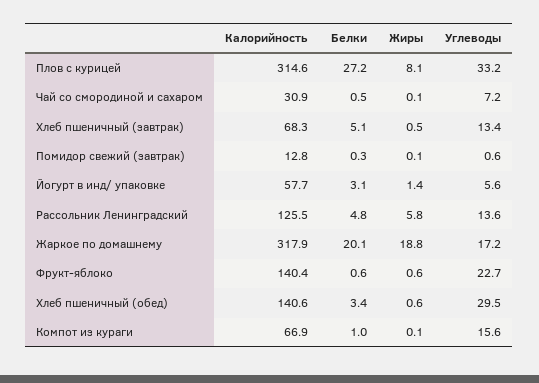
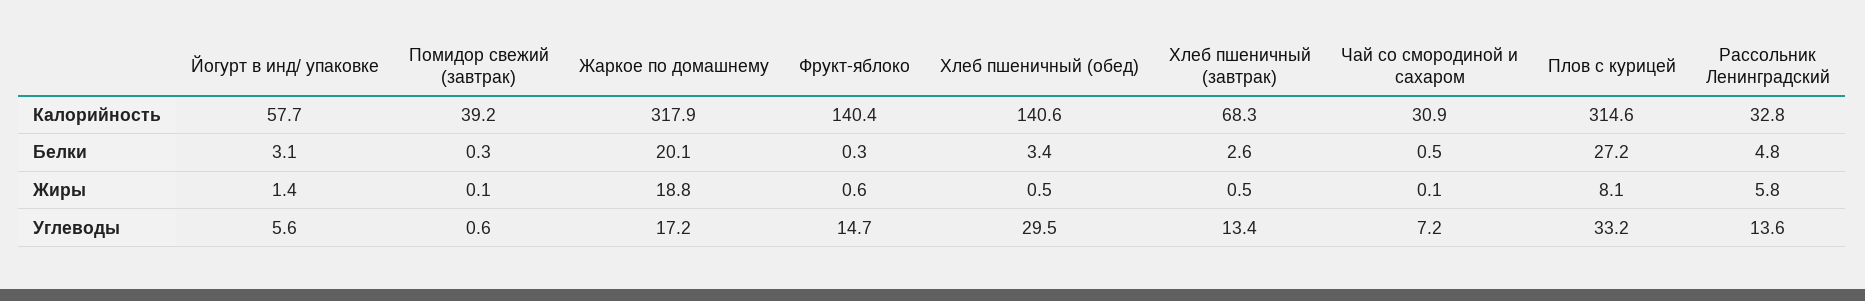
  {
    "Калорийность": {
      "Плов с курицей": 314.6,
      "Чай со смородиной и сахаром": 30.9,
      "Хлеб пшеничный (завтрак)": 68.3,
-     "Помидор свежий (завтрак)": 12.8,
+     "Помидор свежий (завтрак)": 39.2,
      "Йогурт в инд/ упаковке": 57.7,
-     "Рассольник Ленинградский": 125.5,
+     "Рассольник Ленинградский": 32.8,
      "Жаркое по домашнему": 317.9,
      "Фрукт-яблоко": 140.4,
-     "Хлеб пшеничный (обед)": 140.6,
+     "Хлеб пшеничный (обед)": 140.6
-     "Компот из кураги": 66.9
    },
    "Белки": {
      "Плов с курицей": 27.2,
      "Чай со смородиной и сахаром": 0.5,
-     "Хлеб пшеничный (завтрак)": 5.1,
+     "Хлеб пшеничный (завтрак)": 2.6,
      "Помидор свежий (завтрак)": 0.3,
      "Йогурт в инд/ упаковке": 3.1,
      "Рассольник Ленинградский": 4.8,
      "Жаркое по домашнему": 20.1,
-     "Фрукт-яблоко": 0.6,
+     "Фрукт-яблоко": 0.3,
-     "Хлеб пшеничный (обед)": 3.4,
+     "Хлеб пшеничный (обед)": 3.4
-     "Компот из кураги": 1
    },
    "Жиры": {
      "Плов с курицей": 8.1,
      "Чай со смородиной и сахаром": 0.1,
      "Хлеб пшеничный (завтрак)": 0.5,
      "Помидор свежий (завтрак)": 0.1,
      "Йогурт в инд/ упаковке": 1.4,
      "Рассольник Ленинградский": 5.8,
      "Жаркое по домашнему": 18.8,
      "Фрукт-яблоко": 0.6,
-     "Хлеб пшеничный (обед)": 0.6,
+     "Хлеб пшеничный (обед)": 0.5
-     "Компот из кураги": 0.1
    },
    "Углеводы": {
      "Плов с курицей": 33.2,
      "Чай со смородиной и сахаром": 7.2,
      "Хлеб пшеничный (завтрак)": 13.4,
      "Помидор свежий (завтрак)": 0.6,
      "Йогурт в инд/ упаковке": 5.6,
      "Рассольник Ленинградский": 13.6,
      "Жаркое по домашнему": 17.2,
-     "Фрукт-яблоко": 22.7,
+     "Фрукт-яблоко": 14.7,
-     "Хлеб пшеничный (обед)": 29.5,
+     "Хлеб пшеничный (обед)": 29.5
-     "Компот из кураги": 15.6
    }
  }

